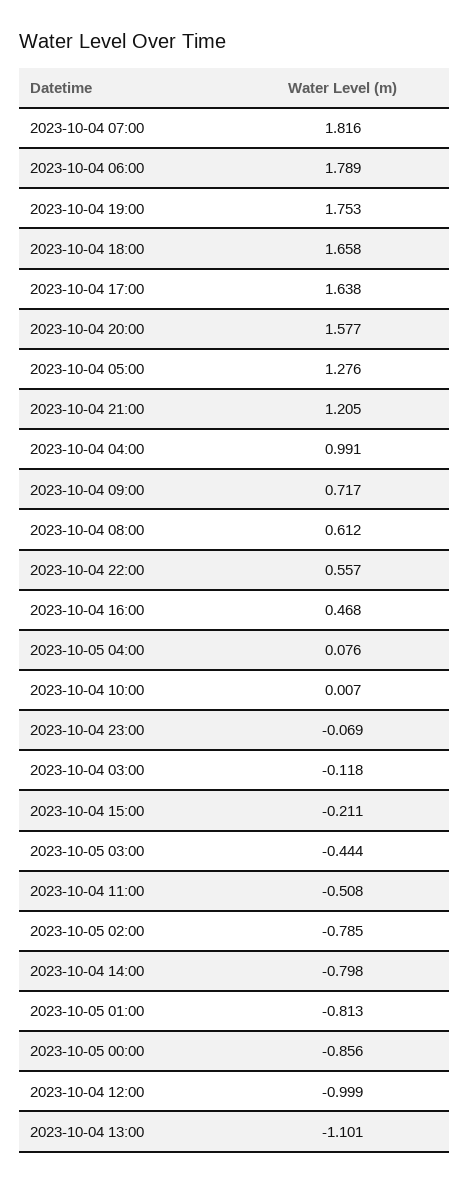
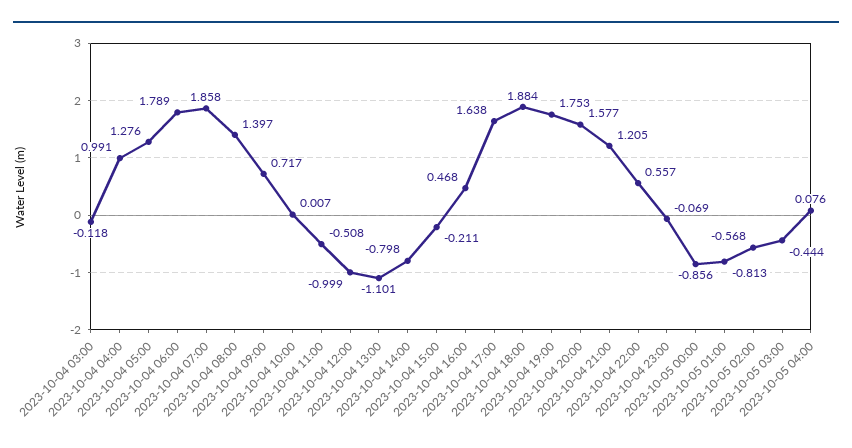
  {
-   "2023-10-04 07:00": 1.816,
+   "2023-10-04 07:00": 1.858,
    "2023-10-04 06:00": 1.789,
    "2023-10-04 19:00": 1.753,
-   "2023-10-04 18:00": 1.658,
+   "2023-10-04 18:00": 1.884,
    "2023-10-04 17:00": 1.638,
    "2023-10-04 20:00": 1.577,
    "2023-10-04 05:00": 1.276,
    "2023-10-04 21:00": 1.205,
    "2023-10-04 04:00": 0.991,
    "2023-10-04 09:00": 0.717,
-   "2023-10-04 08:00": 0.612,
+   "2023-10-04 08:00": 1.397,
    "2023-10-04 22:00": 0.557,
    "2023-10-04 16:00": 0.468,
    "2023-10-05 04:00": 0.076,
    "2023-10-04 10:00": 0.007,
    "2023-10-04 23:00": -0.069,
    "2023-10-04 03:00": -0.118,
    "2023-10-04 15:00": -0.211,
    "2023-10-05 03:00": -0.444,
    "2023-10-04 11:00": -0.508,
-   "2023-10-05 02:00": -0.785,
+   "2023-10-05 02:00": -0.568,
    "2023-10-04 14:00": -0.798,
    "2023-10-05 01:00": -0.813,
    "2023-10-05 00:00": -0.856,
    "2023-10-04 12:00": -0.999,
    "2023-10-04 13:00": -1.101
  }

